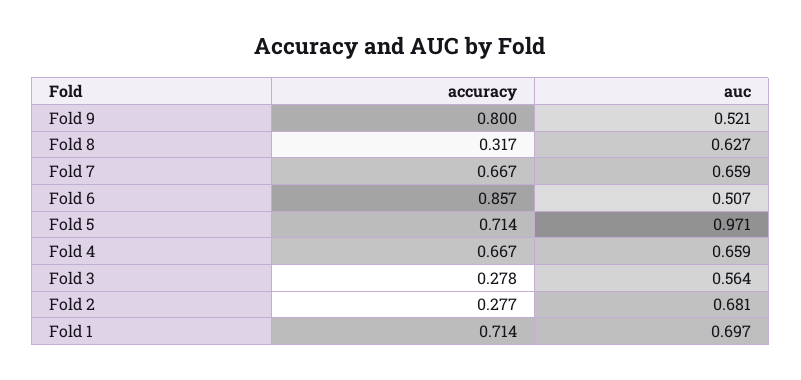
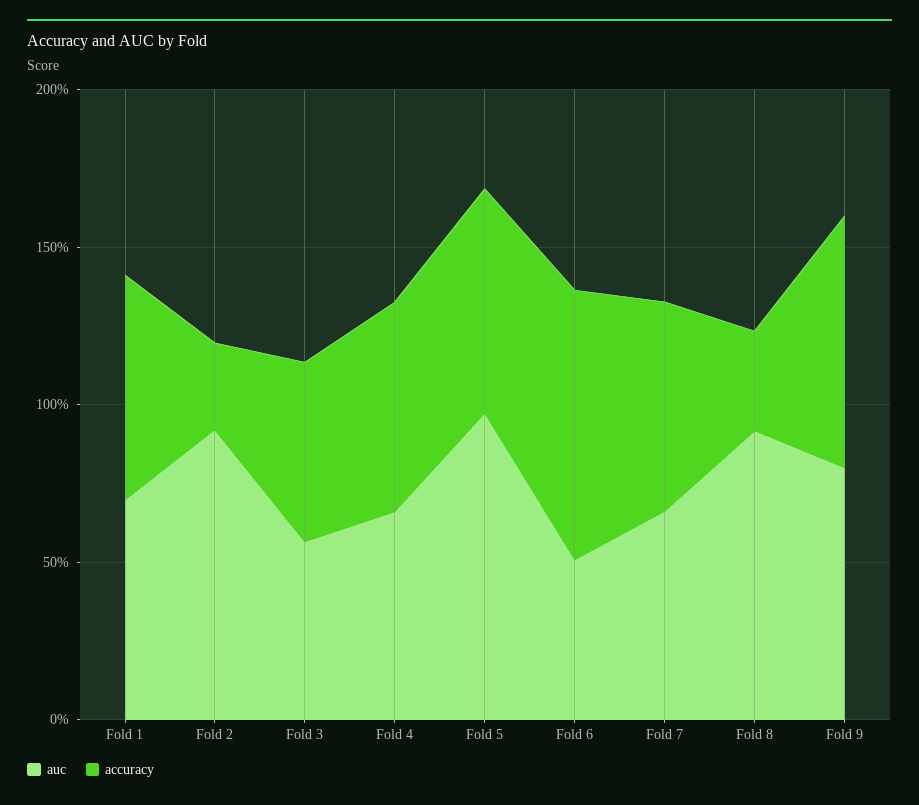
  {
    "accuracy": {
      "Fold 9": 0.8,
      "Fold 8": 0.317,
      "Fold 7": 0.667,
      "Fold 6": 0.857,
      "Fold 5": 0.714,
      "Fold 4": 0.667,
-     "Fold 3": 0.278,
+     "Fold 3": 0.6,
      "Fold 2": 0.277,
      "Fold 1": 0.714
    },
    "auc": {
-     "Fold 9": 0.521,
+     "Fold 9": 0.8,
-     "Fold 8": 0.627,
+     "Fold 8": 0.9,
      "Fold 7": 0.659,
      "Fold 6": 0.507,
      "Fold 5": 0.971,
      "Fold 4": 0.659,
      "Fold 3": 0.564,
-     "Fold 2": 0.681,
+     "Fold 2": 0.9,
      "Fold 1": 0.697
    }
  }

